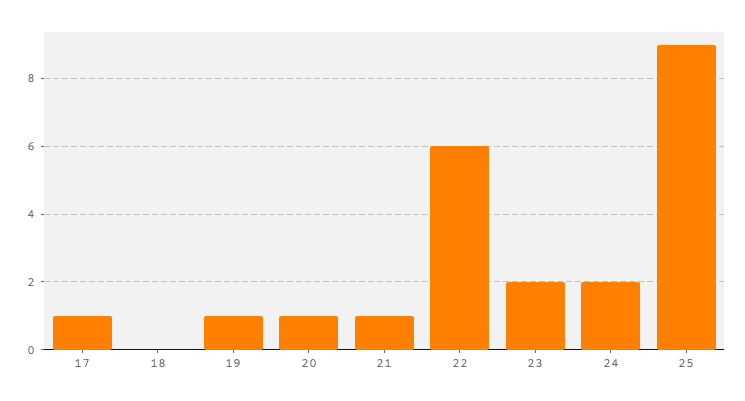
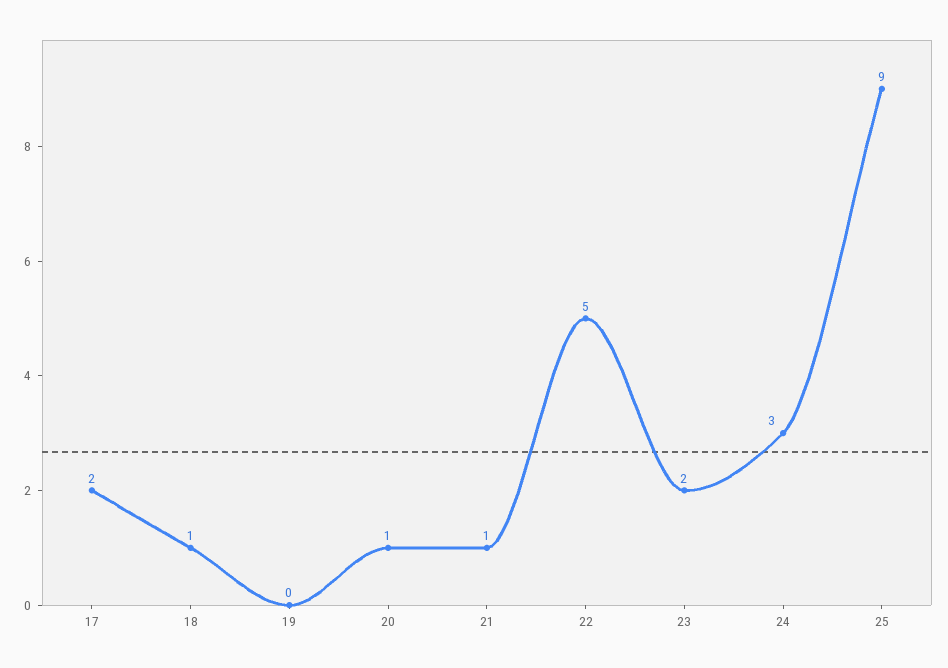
  {
-   "17": 1,
+   "17": 2,
-   "18": 0,
+   "18": 1,
-   "19": 1,
+   "19": 0,
    "20": 1,
    "21": 1,
-   "22": 6,
+   "22": 5,
    "23": 2,
-   "24": 2,
+   "24": 3,
    "25": 9
  }

